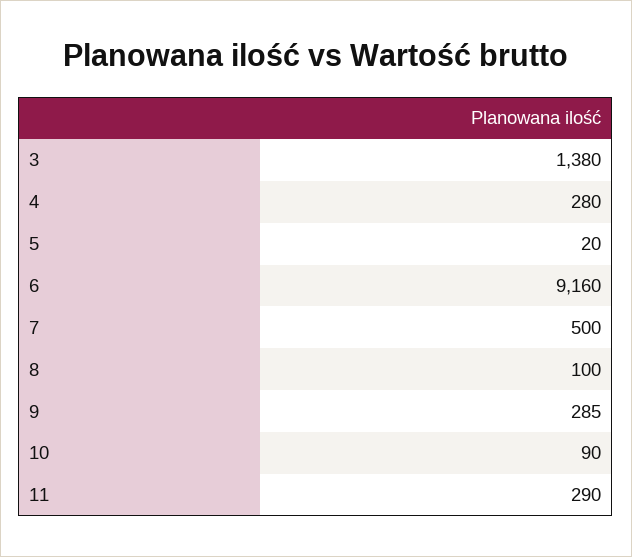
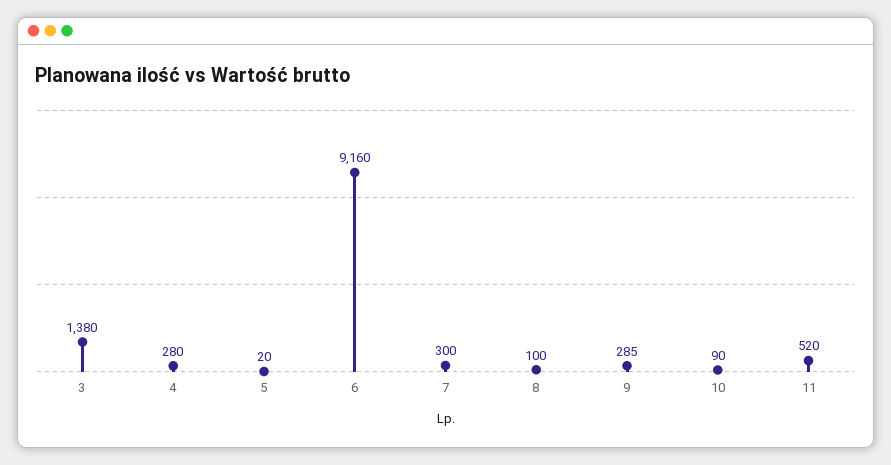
  {
    "3": 1380,
    "4": 280,
    "5": 20,
    "6": 9160,
-   "7": 500,
+   "7": 300,
    "8": 100,
    "9": 285,
    "10": 90,
-   "11": 290
+   "11": 520
  }

